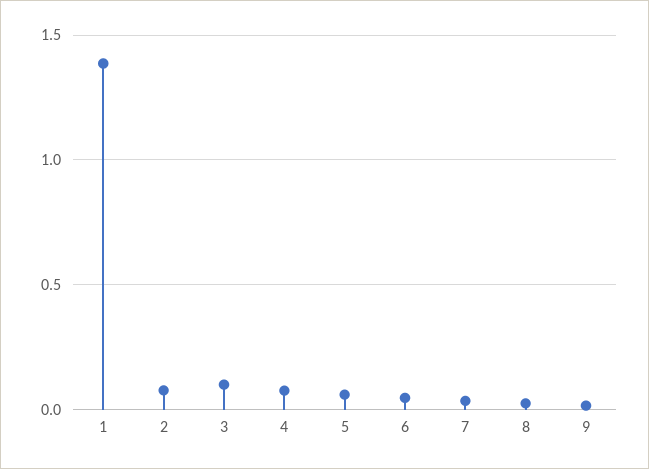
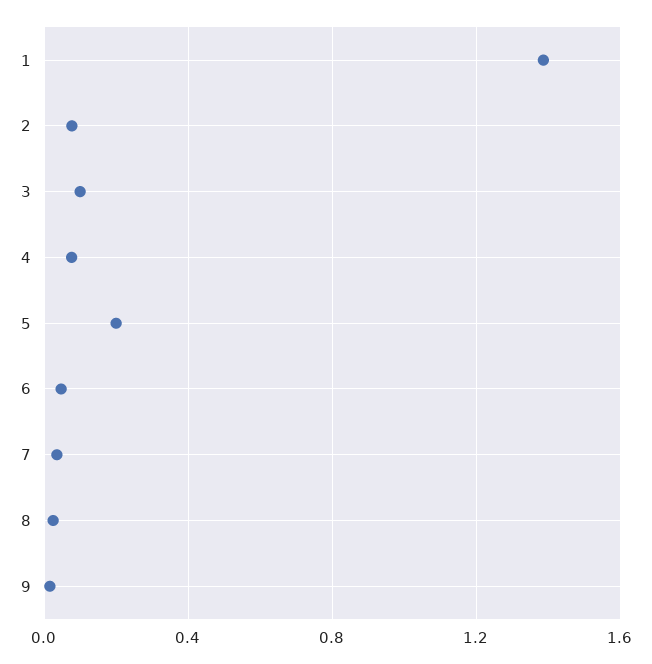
  {
    "1": 1.4,
    "2": 0.1,
    "3": 0.1,
    "4": 0.1,
-   "5": 0.05,
+   "5": 0.2,
    "6": 0.05,
    "7": 0.05,
    "8": 0.05,
    "9": 0
  }

